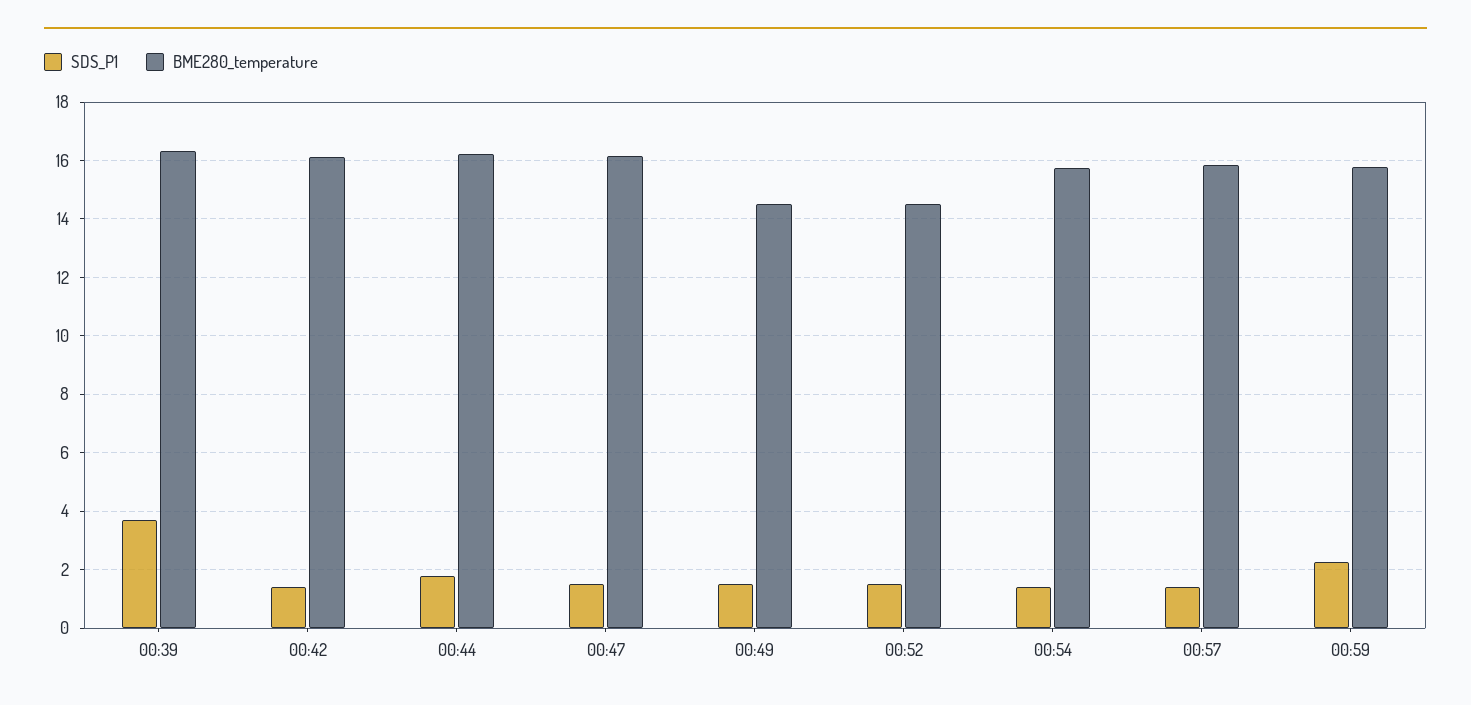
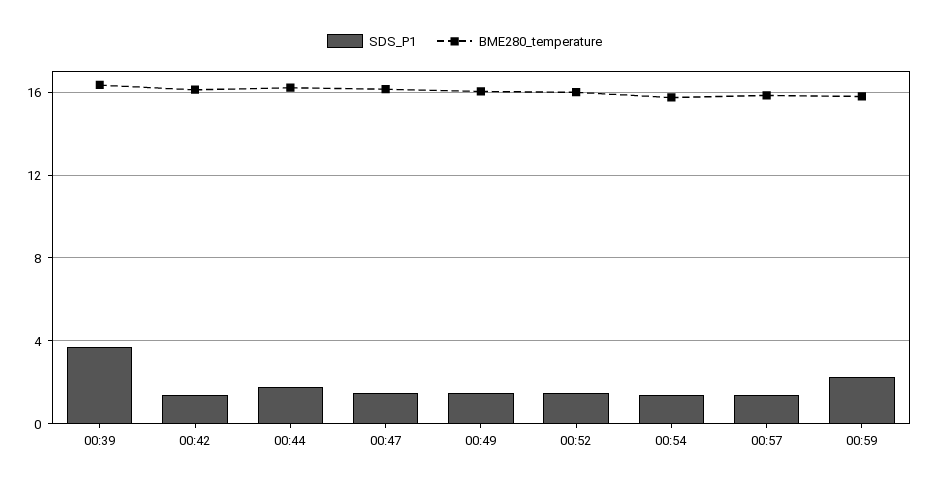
  {
    "SDS_P1": {
      "00:39": 3.75,
      "00:42": 1.5,
      "00:44": 1.75,
      "00:47": 1.5,
      "00:49": 1.5,
      "00:52": 1.5,
      "00:54": 1.5,
      "00:57": 1.5,
      "00:59": 2.25
    },
    "BME280_temperature": {
      "00:39": 16.25,
      "00:42": 16,
      "00:44": 16.25,
      "00:47": 16.25,
-     "00:49": 14.5,
+     "00:49": 16,
-     "00:52": 14.5,
+     "00:52": 16,
      "00:54": 15.75,
      "00:57": 15.75,
      "00:59": 15.75
    }
  }

